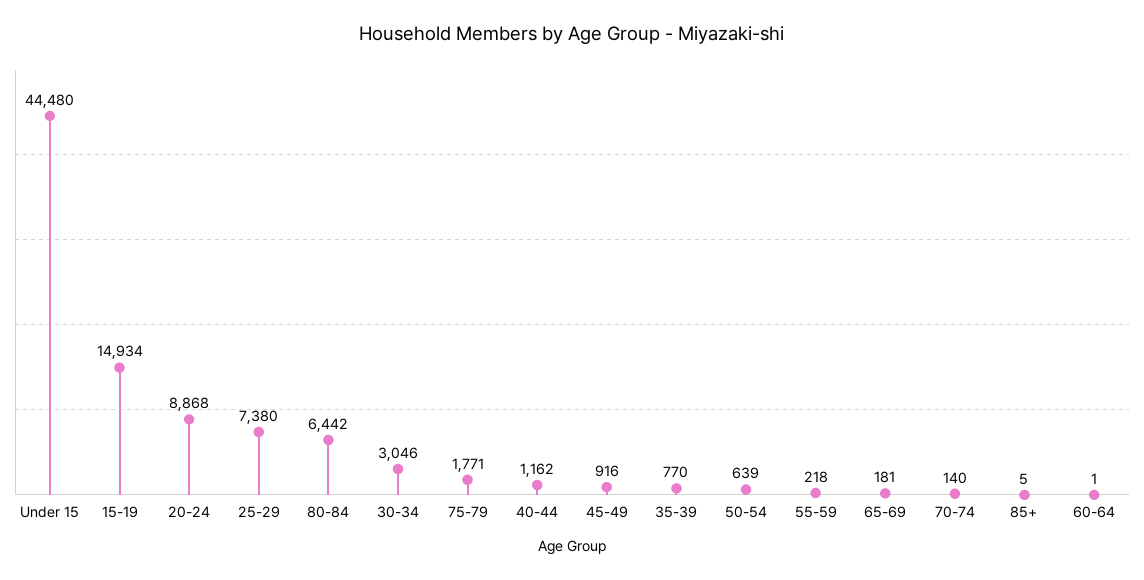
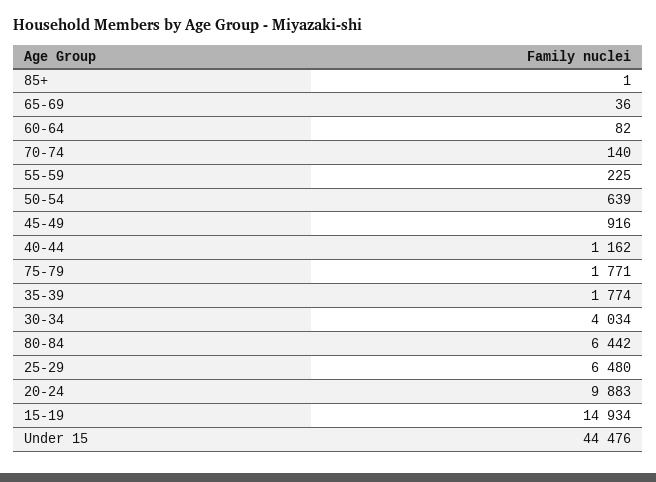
  {
-   "Under 15": 44480,
+   "Under 15": 44476,
    "15-19": 14934,
-   "20-24": 8868,
+   "20-24": 9883,
-   "25-29": 7380,
+   "25-29": 6480,
    "80-84": 6442,
-   "30-34": 3046,
+   "30-34": 4034,
    "75-79": 1771,
    "40-44": 1162,
    "45-49": 916,
-   "35-39": 770,
+   "35-39": 1774,
    "50-54": 639,
-   "55-59": 218,
+   "55-59": 225,
-   "65-69": 181,
+   "65-69": 36,
    "70-74": 140,
-   "85+": 5,
+   "85+": 1,
-   "60-64": 1
+   "60-64": 82
  }

